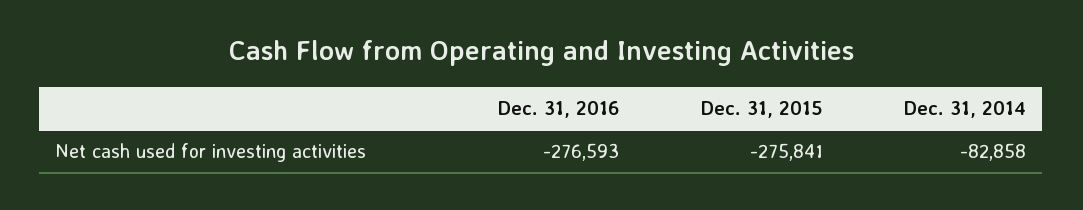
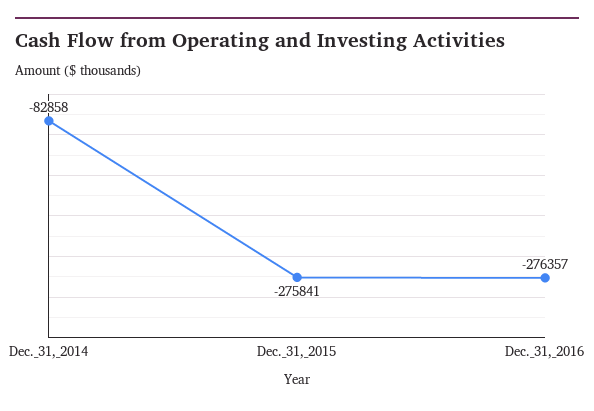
  {
-   "Dec. 31, 2016": -276593,
+   "Dec. 31, 2016": -276357,
    "Dec. 31, 2015": -275841,
    "Dec. 31, 2014": -82858
  }

